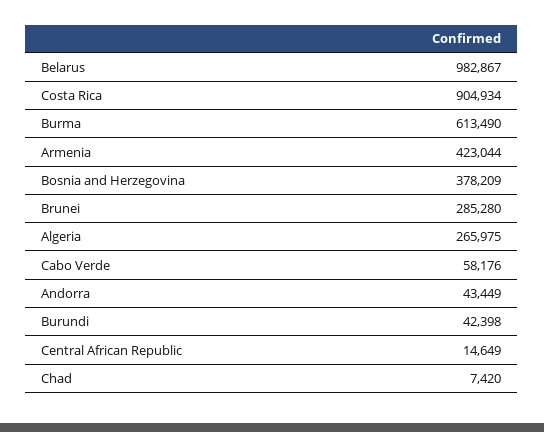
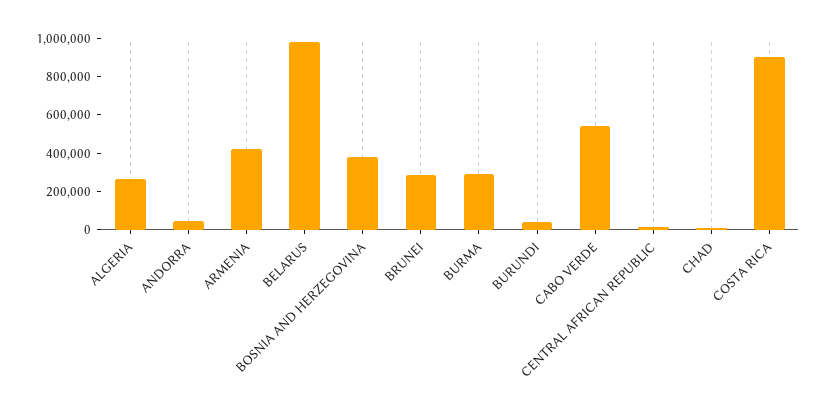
  {
    "Belarus": 982867,
    "Costa Rica": 904934,
-   "Burma": 613490,
+   "Burma": 300000,
    "Armenia": 423044,
    "Bosnia and Herzegovina": 378209,
    "Brunei": 285280,
    "Algeria": 265975,
-   "Cabo Verde": 58176,
+   "Cabo Verde": 550000,
    "Andorra": 43449,
    "Burundi": 42398,
    "Central African Republic": 14649,
    "Chad": 7420
  }

